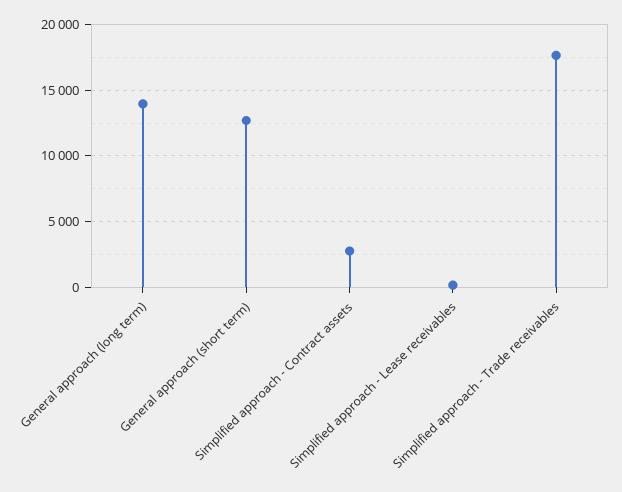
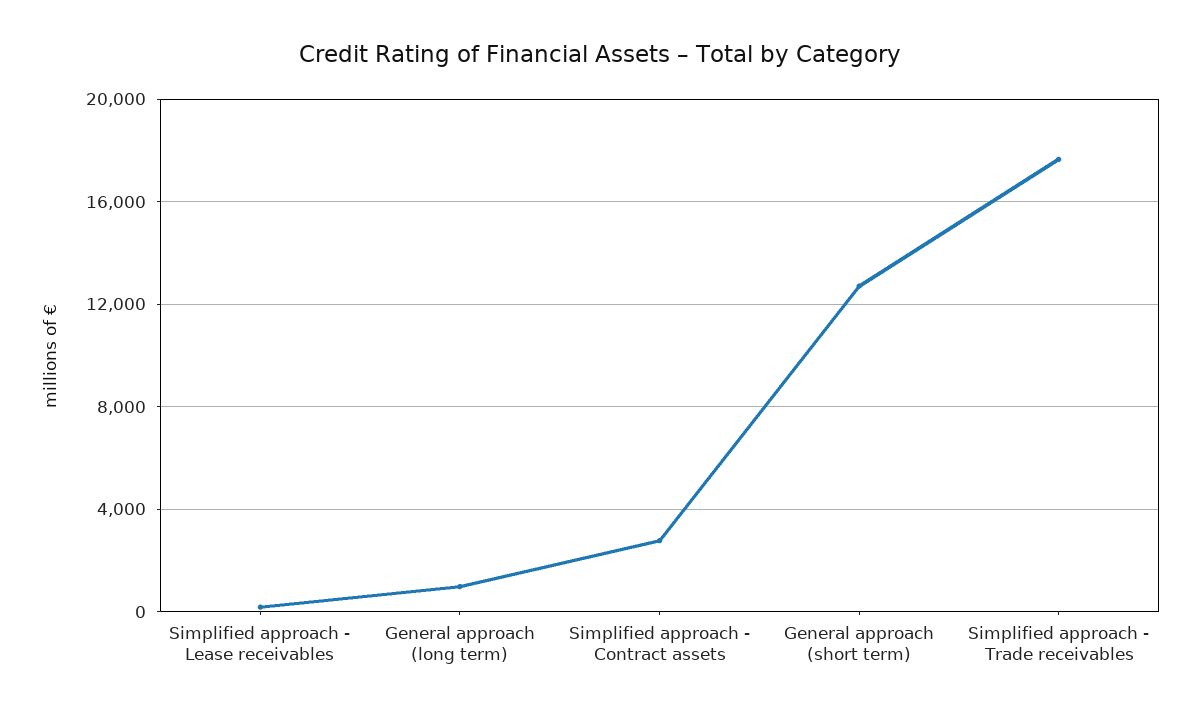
  {
-   "General approach (long term)": 14000,
+   "General approach (long term)": 1000,
    "General approach (short term)": 12500,
    "Simplified approach - Contract assets": 3000,
    "Simplified approach - Lease receivables": 0,
    "Simplified approach - Trade receivables": 17500
  }

